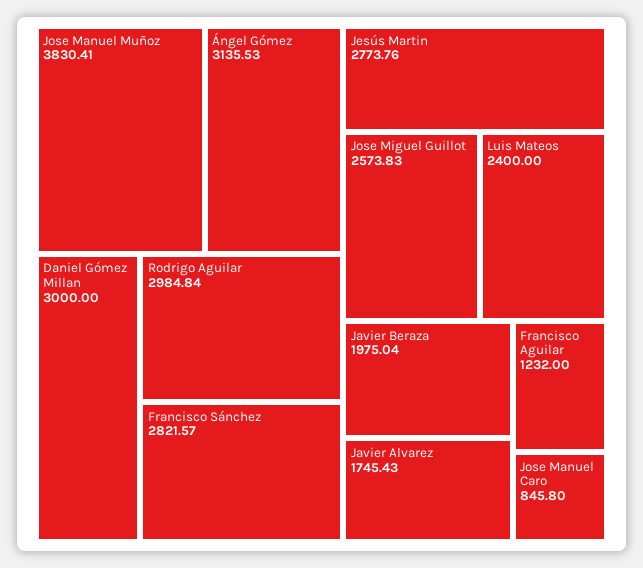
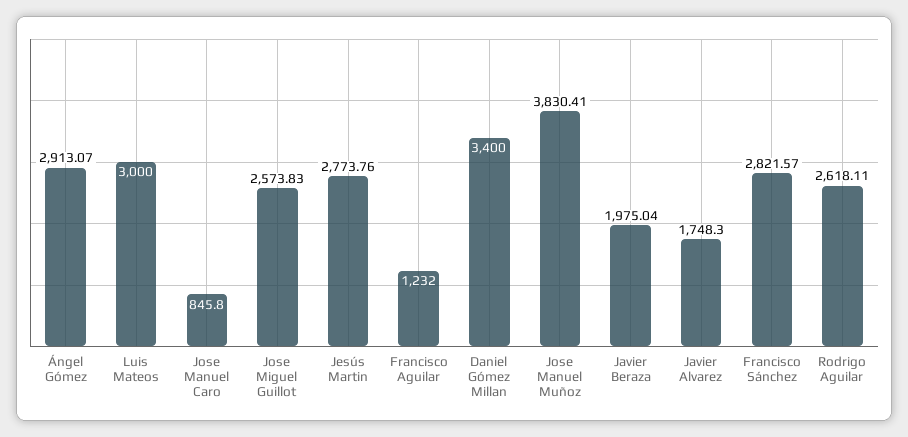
  {
    "Jose Manuel Muñoz": 3830.41,
-   "Ángel Gómez": 3135.53,
+   "Ángel Gómez": 2913.07,
-   "Daniel Gómez Millan": 3000,
+   "Daniel Gómez Millan": 3400,
-   "Rodrigo Aguilar": 2984.84,
+   "Rodrigo Aguilar": 2618.11,
    "Francisco Sánchez": 2821.57,
    "Jesús Martin": 2773.76,
    "Jose Miguel Guillot": 2573.83,
-   "Luis Mateos": 2400,
+   "Luis Mateos": 3000,
    "Javier Beraza": 1975.04,
-   "Javier Alvarez": 1745.43,
+   "Javier Alvarez": 1748.3,
    "Francisco Aguilar": 1232,
    "Jose Manuel Caro": 845.8
  }

